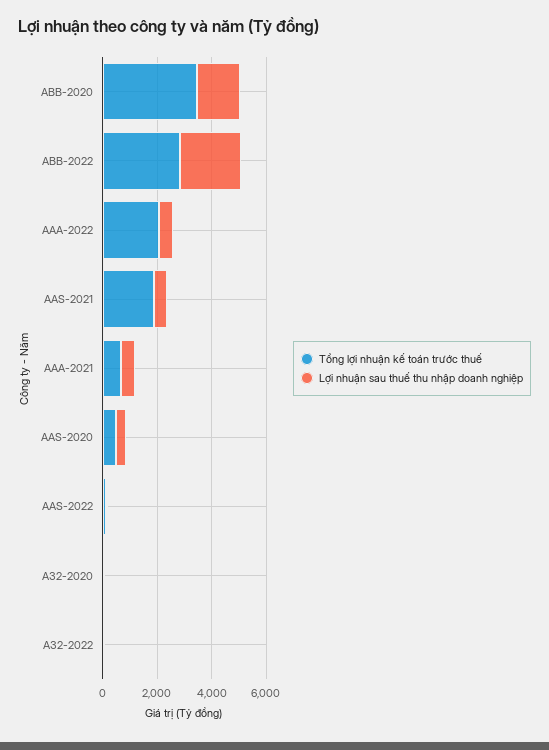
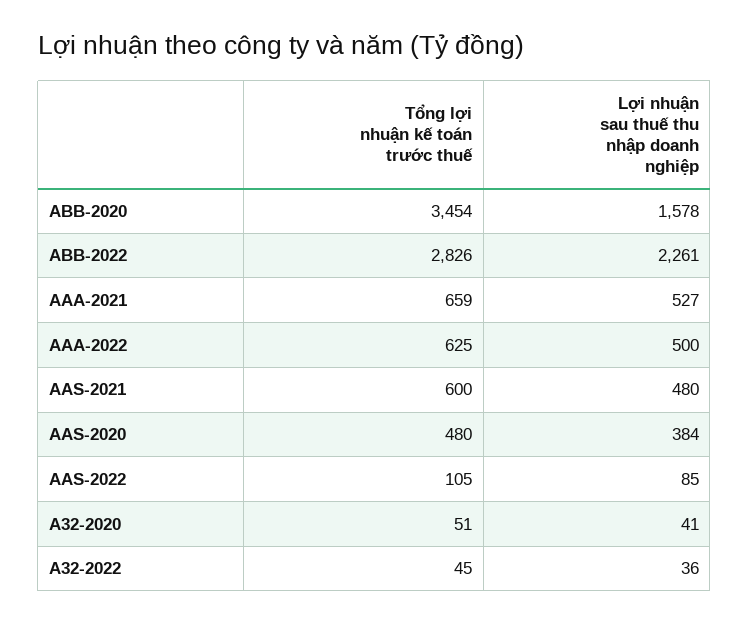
  {
    "Tổng lợi nhuận kế toán trước thuế": {
      "ABB-2020": 3454,
      "ABB-2022": 2826,
-     "AAA-2022": 2000,
+     "AAA-2022": 625,
-     "AAS-2021": 2000,
+     "AAS-2021": 600,
      "AAA-2021": 659,
      "AAS-2020": 480,
      "AAS-2022": 105,
      "A32-2020": 51,
      "A32-2022": 45
    },
    "Lợi nhuận sau thuế thu nhập doanh nghiệp": {
      "ABB-2020": 1578,
      "ABB-2022": 2261,
      "AAA-2022": 500,
      "AAS-2021": 480,
      "AAA-2021": 527,
      "AAS-2020": 384,
      "AAS-2022": 85,
      "A32-2020": 41,
      "A32-2022": 36
    }
  }

